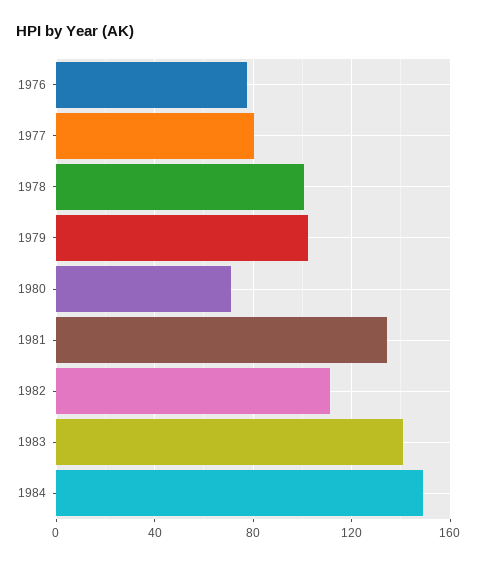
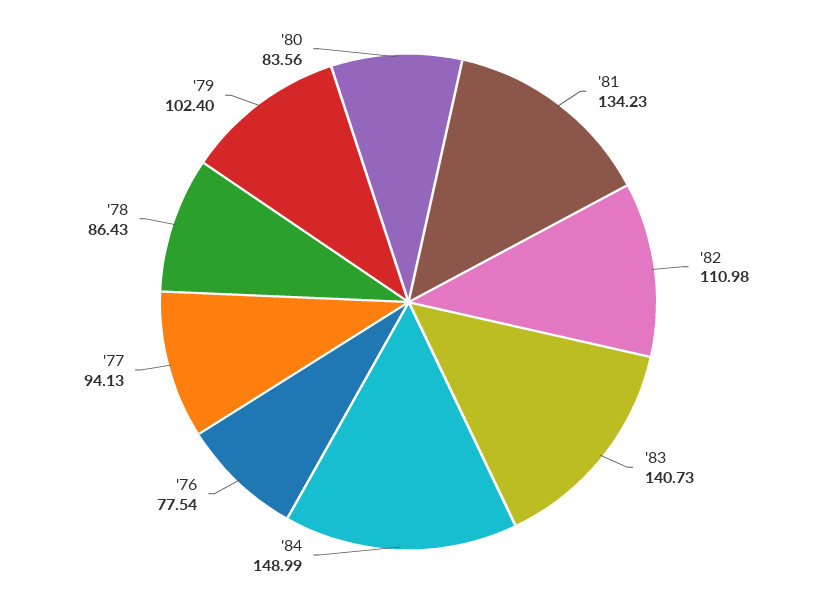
  {
    "1976": 77.54,
-   "1977": 80,
+   "1977": 94.13,
-   "1978": 100,
+   "1978": 86.43,
    "1979": 102.4,
-   "1980": 70,
+   "1980": 83.56,
    "1981": 134.23,
    "1982": 110.98,
    "1983": 140.73,
    "1984": 148.99
  }

